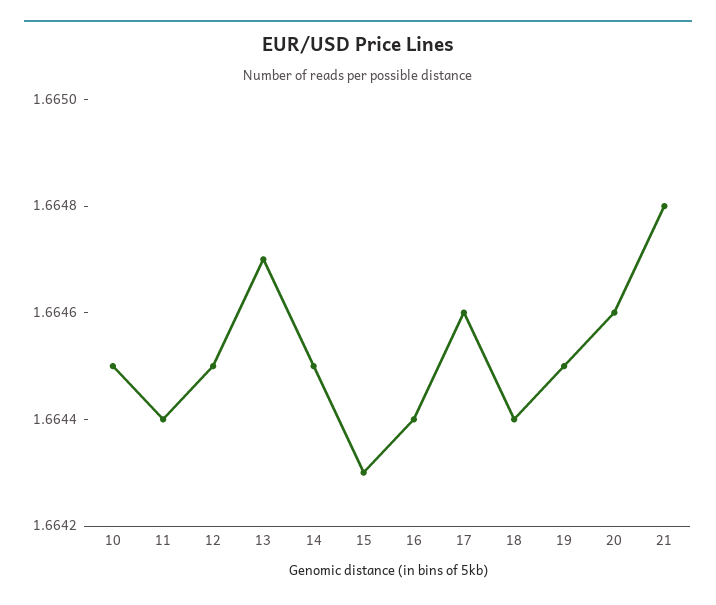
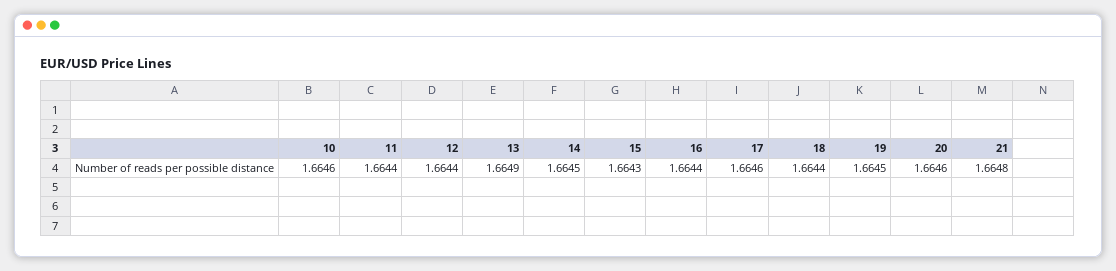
  {
-   "10": 1.6645,
+   "10": 1.6646,
    "11": 1.6644,
-   "12": 1.6645,
+   "12": 1.6644,
-   "13": 1.6647,
+   "13": 1.6649,
    "14": 1.6645,
    "15": 1.6643,
    "16": 1.6644,
    "17": 1.6646,
    "18": 1.6644,
    "19": 1.6645,
    "20": 1.6646,
    "21": 1.6648
  }

